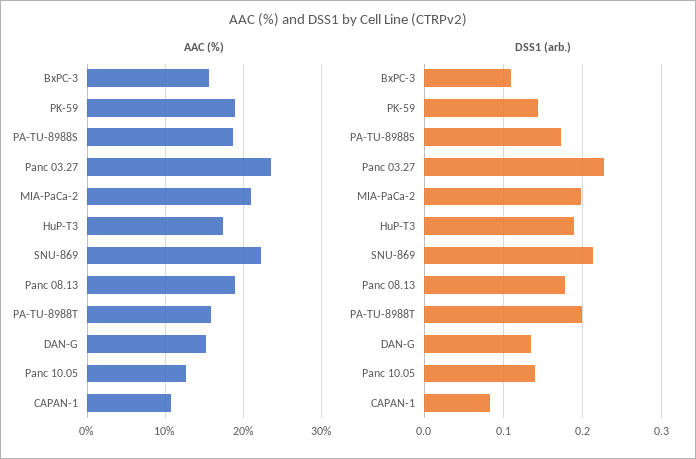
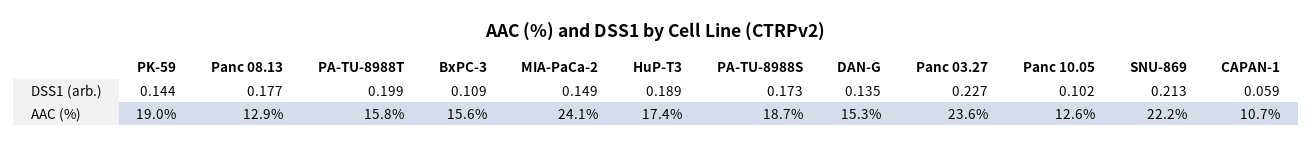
  {
    "AAC (%)": {
      "BxPC-3": 15.6,
      "PK-59": 19,
      "PA-TU-8988S": 18.7,
      "Panc 03.27": 23.6,
-     "MIA-PaCa-2": 21,
+     "MIA-PaCa-2": 24.1,
      "HuP-T3": 17.4,
      "SNU-869": 22.2,
-     "Panc 08.13": 19,
+     "Panc 08.13": 12.9,
      "PA-TU-8988T": 15.8,
      "DAN-G": 15.3,
      "Panc 10.05": 12.6,
      "CAPAN-1": 10.7
    },
    "DSS1 (arb.)": {
      "BxPC-3": 0.109,
      "PK-59": 0.144,
      "PA-TU-8988S": 0.173,
      "Panc 03.27": 0.227,
-     "MIA-PaCa-2": 0.2,
+     "MIA-PaCa-2": 0.149,
      "HuP-T3": 0.189,
      "SNU-869": 0.213,
      "Panc 08.13": 0.177,
      "PA-TU-8988T": 0.199,
      "DAN-G": 0.135,
-     "Panc 10.05": 0.14,
+     "Panc 10.05": 0.102,
-     "CAPAN-1": 0.08
+     "CAPAN-1": 0.059
    }
  }

